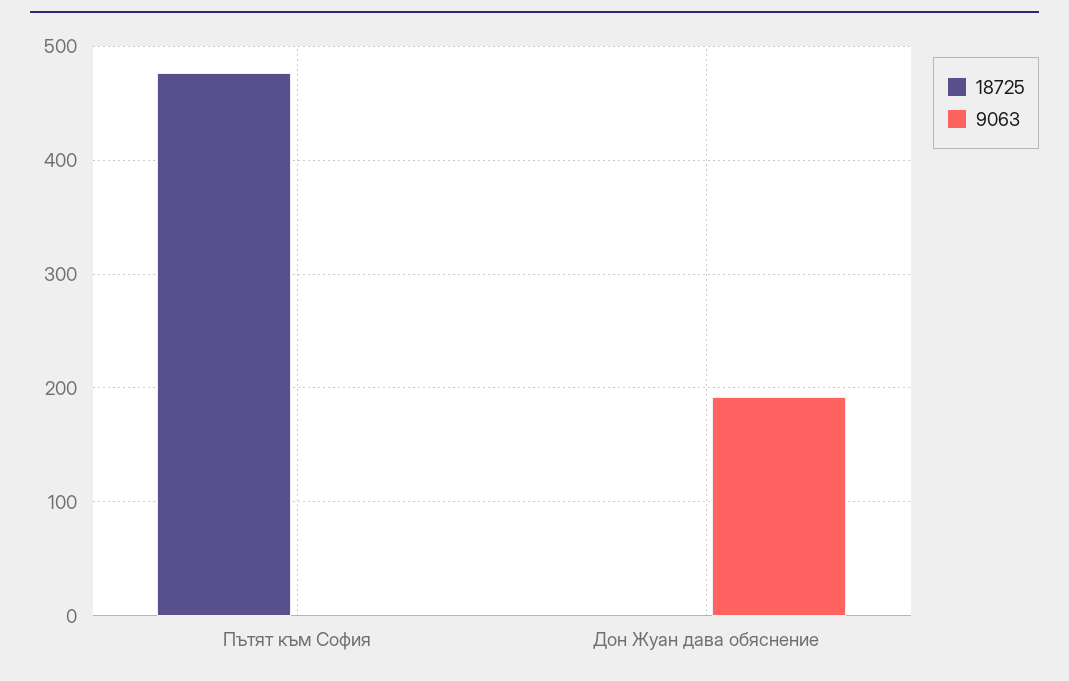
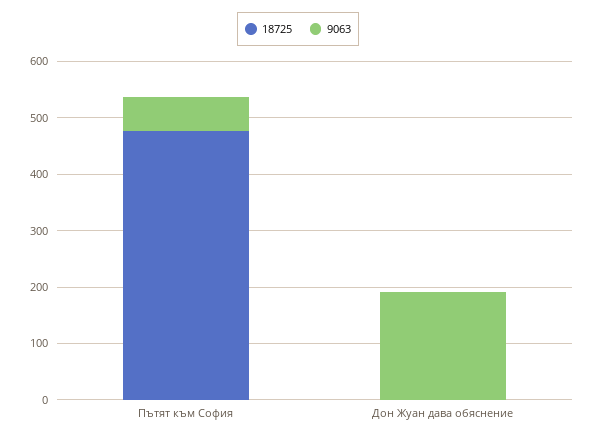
  {
    "18725": {
      "Пътят към София": 480,
      "Дон Жуан дава обяснение": 0
    },
    "9063": {
-     "Пътят към София": 0,
+     "Пътят към София": 60,
      "Дон Жуан дава обяснение": 190
    }
  }

